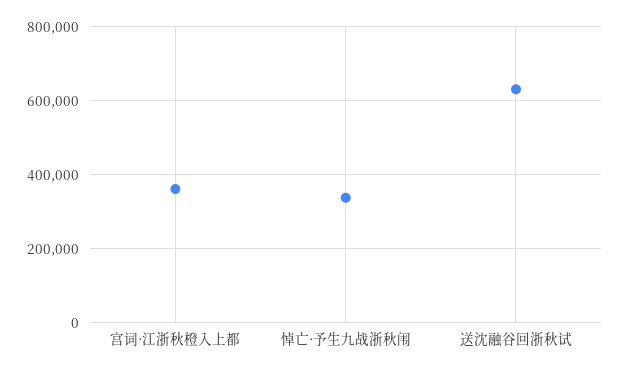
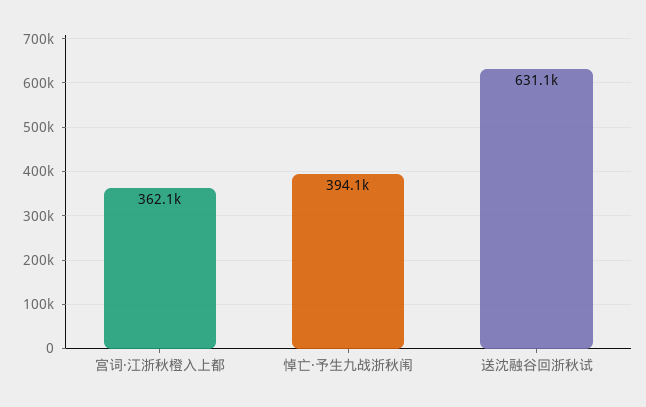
  {
    "宫词·江浙秋橙入上都": 362100,
-   "悼亡·予生九战浙秋闱": 340000,
+   "悼亡·予生九战浙秋闱": 394100,
    "送沈融谷回浙秋试": 631100
  }

